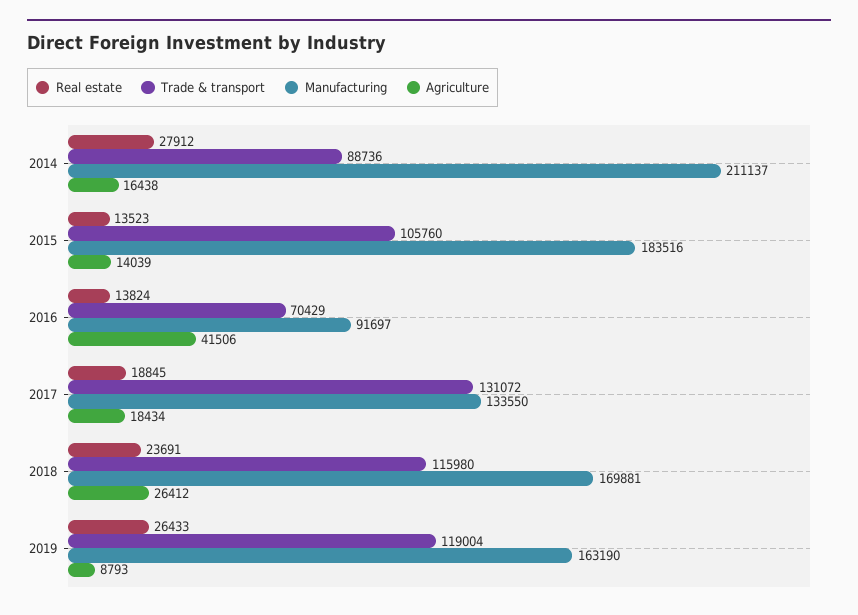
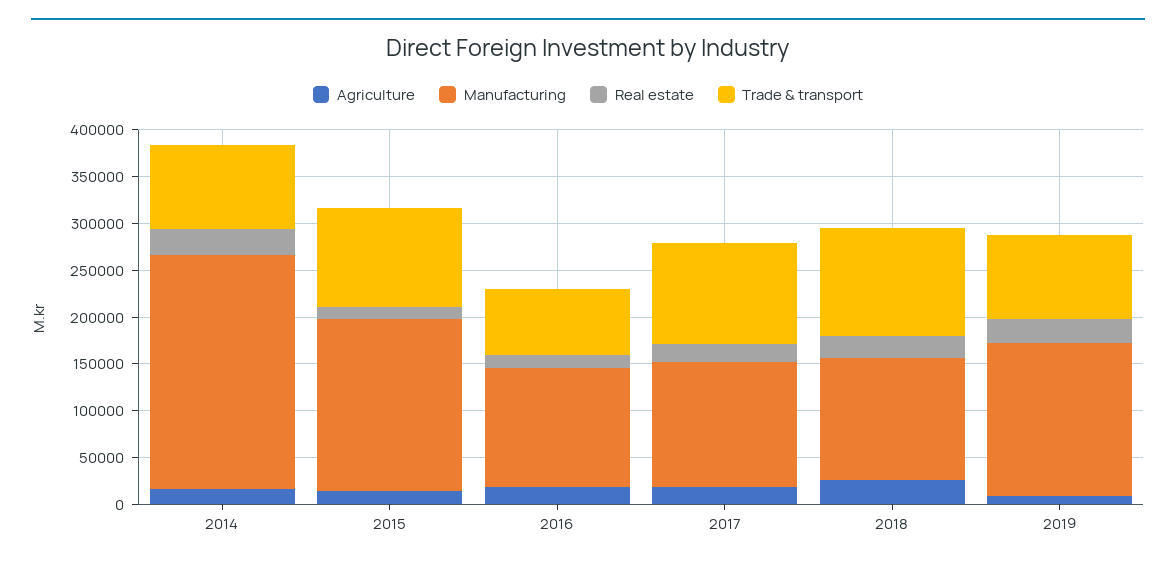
  {
    "Real estate": {
      "2014": 27912,
      "2015": 13523,
      "2016": 13824,
      "2017": 18845,
      "2018": 23691,
      "2019": 26433
    },
    "Trade & transport": {
      "2014": 88736,
      "2015": 105760,
      "2016": 70429,
-     "2017": 131072,
+     "2017": 110000,
      "2018": 115980,
-     "2019": 119004
+     "2019": 90000
    },
    "Manufacturing": {
-     "2014": 211137,
+     "2014": 250000,
      "2015": 183516,
-     "2016": 91697,
+     "2016": 130000,
      "2017": 133550,
-     "2018": 169881,
+     "2018": 130000,
      "2019": 163190
    },
    "Agriculture": {
      "2014": 16438,
      "2015": 14039,
-     "2016": 41506,
+     "2016": 20000,
      "2017": 18434,
      "2018": 26412,
      "2019": 8793
    }
  }

